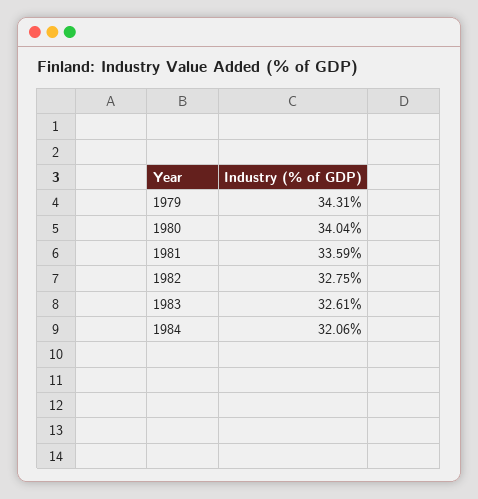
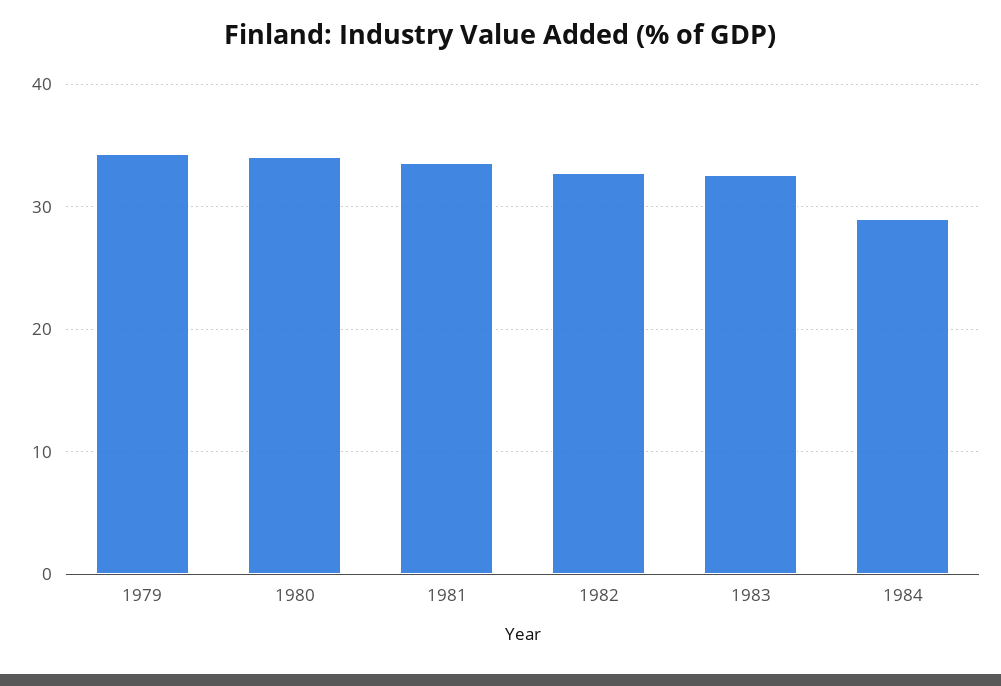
  {
    "1979": 34.31,
    "1980": 34.04,
    "1981": 33.59,
    "1982": 32.75,
    "1983": 32.61,
-   "1984": 32.06
+   "1984": 29
  }

